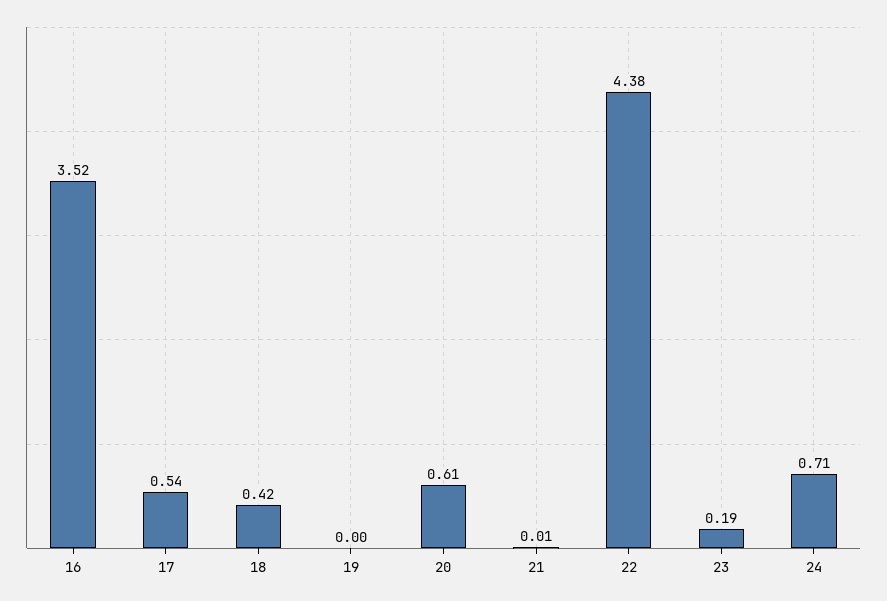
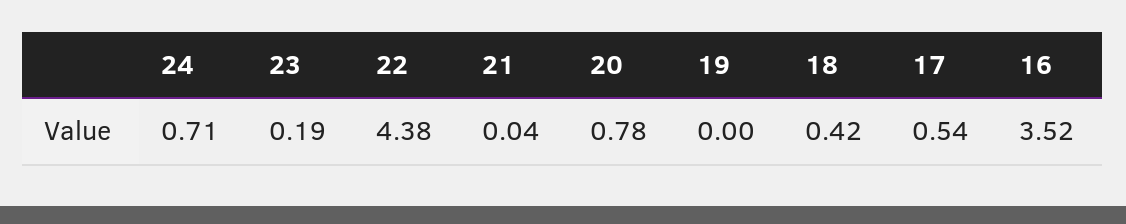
  {
    "16": 3.52,
    "17": 0.54,
    "18": 0.42,
    "19": 0,
-   "20": 0.61,
+   "20": 0.78,
-   "21": 0.01,
+   "21": 0.04,
    "22": 4.38,
    "23": 0.19,
    "24": 0.71
  }

